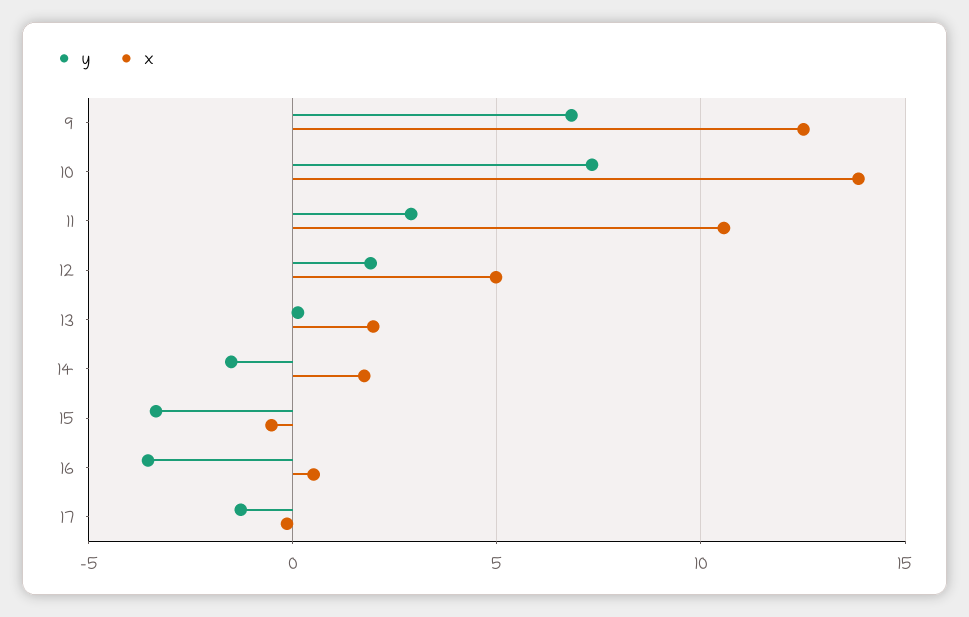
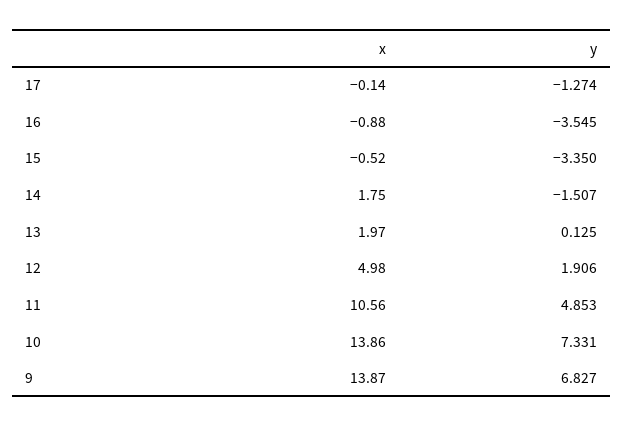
  {
    "y": {
      "9": 6.827,
      "10": 7.331,
-     "11": 3,
+     "11": 4.853,
      "12": 1.906,
      "13": 0.125,
      "14": -1.507,
      "15": -3.35,
      "16": -3.545,
      "17": -1.274
    },
    "x": {
-     "9": 12.5,
+     "9": 13.87,
      "10": 13.86,
      "11": 10.56,
      "12": 4.98,
      "13": 1.97,
      "14": 1.75,
      "15": -0.52,
-     "16": 0.5,
+     "16": -0.88,
      "17": -0.14
    }
  }

